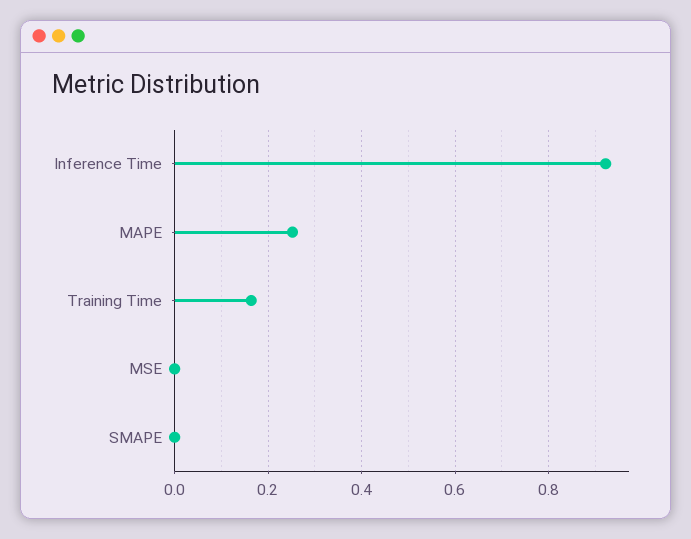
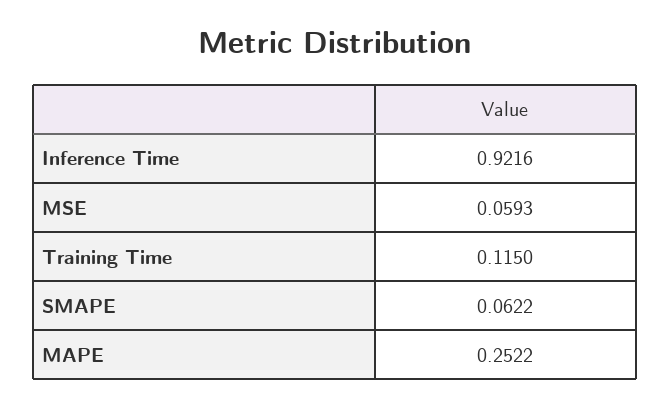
  {
    "Inference Time": 0.9216,
    "MAPE": 0.2522,
-   "Training Time": 0.16,
+   "Training Time": 0.115,
-   "MSE": 0,
+   "MSE": 0.0593,
-   "SMAPE": 0
+   "SMAPE": 0.0622
  }

